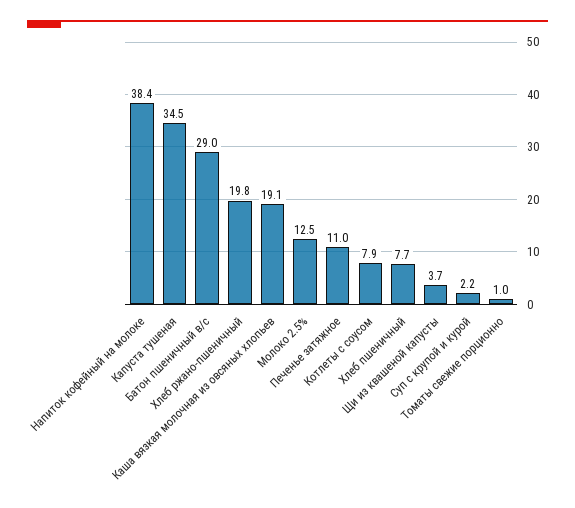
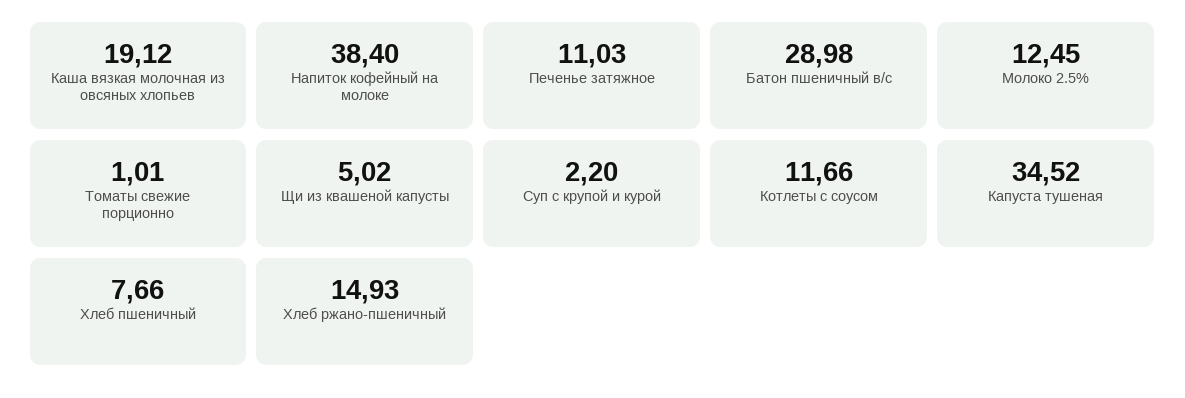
  {
    "Напиток кофейный на молоке": 38.4,
    "Капуста тушеная": 34.52,
    "Батон пшеничный в/с": 28.98,
-   "Хлеб ржано-пшеничный": 19.8,
+   "Хлеб ржано-пшеничный": 14.93,
    "Каша вязкая молочная из овсяных хлопьев": 19.12,
    "Молоко 2.5%": 12.45,
    "Печенье затяжное": 11.03,
-   "Котлеты с соусом": 7.9,
+   "Котлеты с соусом": 11.66,
    "Хлеб пшеничный": 7.66,
-   "Щи из квашеной капусты": 3.7,
+   "Щи из квашеной капусты": 5.02,
    "Суп с крупой и курой": 2.2,
    "Томаты свежие порционно": 1.01
  }

